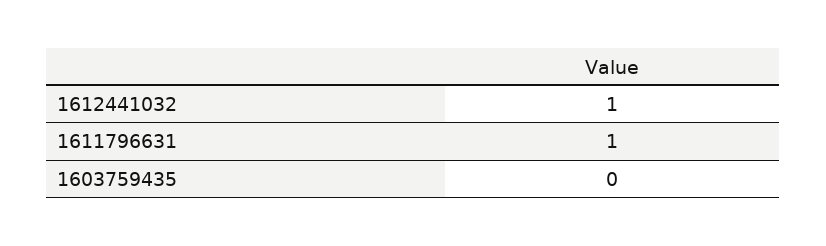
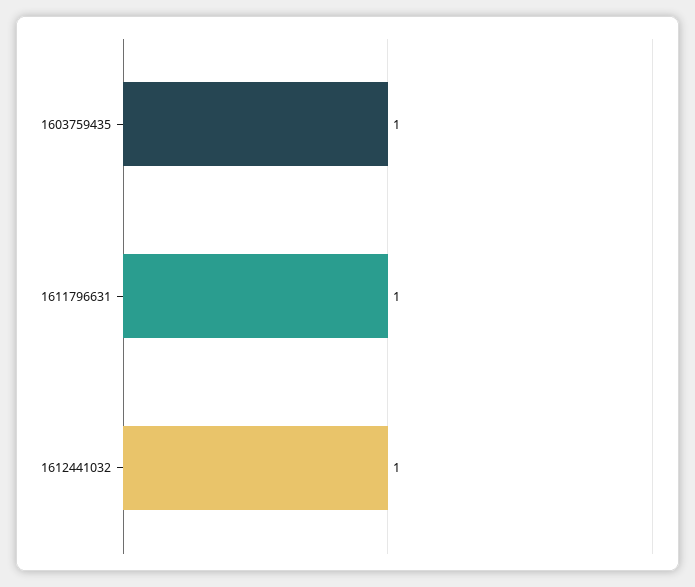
  {
    "1612441032": 1,
    "1611796631": 1,
-   "1603759435": 0
+   "1603759435": 1
  }

